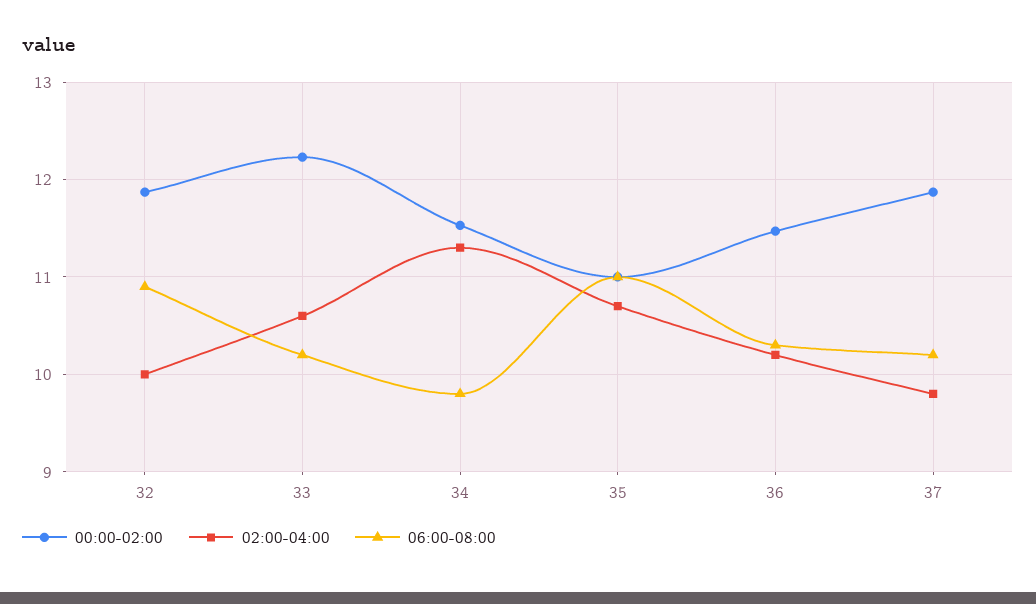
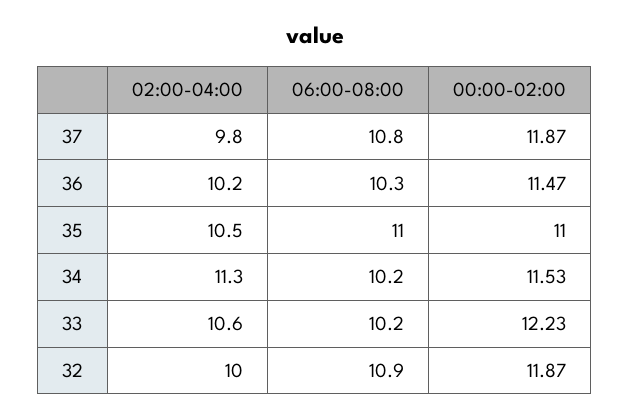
  {
    "00:00-02:00": {
      "32": 11.87,
      "33": 12.23,
      "34": 11.53,
      "35": 11,
      "36": 11.47,
      "37": 11.87
    },
    "02:00-04:00": {
      "32": 10,
      "33": 10.6,
      "34": 11.3,
-     "35": 10.7,
+     "35": 10.5,
      "36": 10.2,
      "37": 9.8
    },
    "06:00-08:00": {
      "32": 10.9,
      "33": 10.2,
-     "34": 9.8,
+     "34": 10.2,
      "35": 11,
      "36": 10.3,
-     "37": 10.2
+     "37": 10.8
    }
  }

